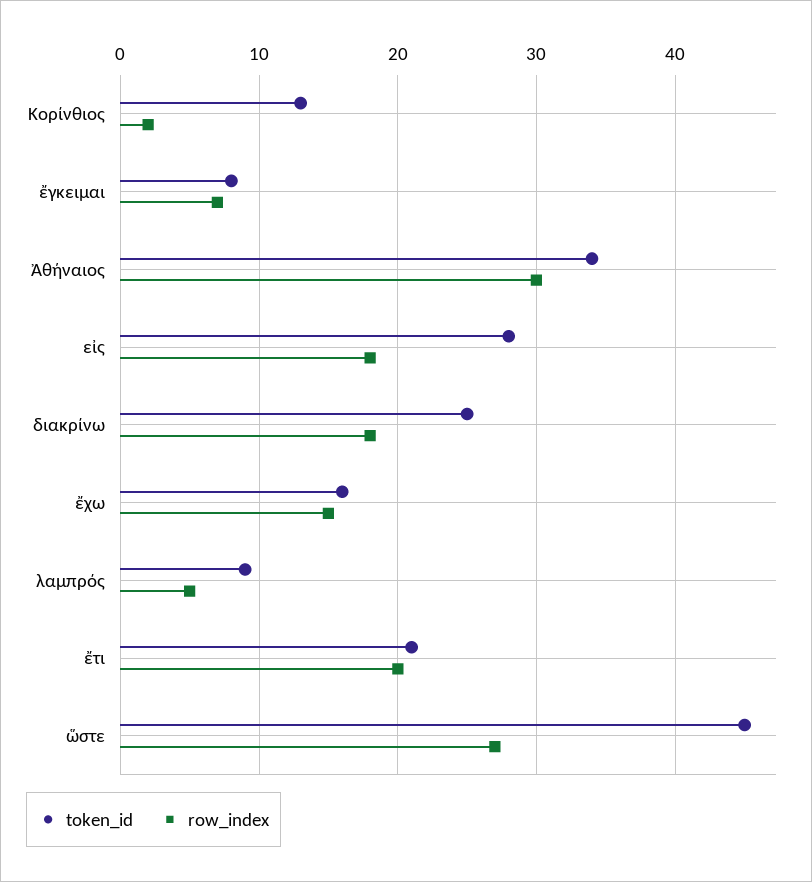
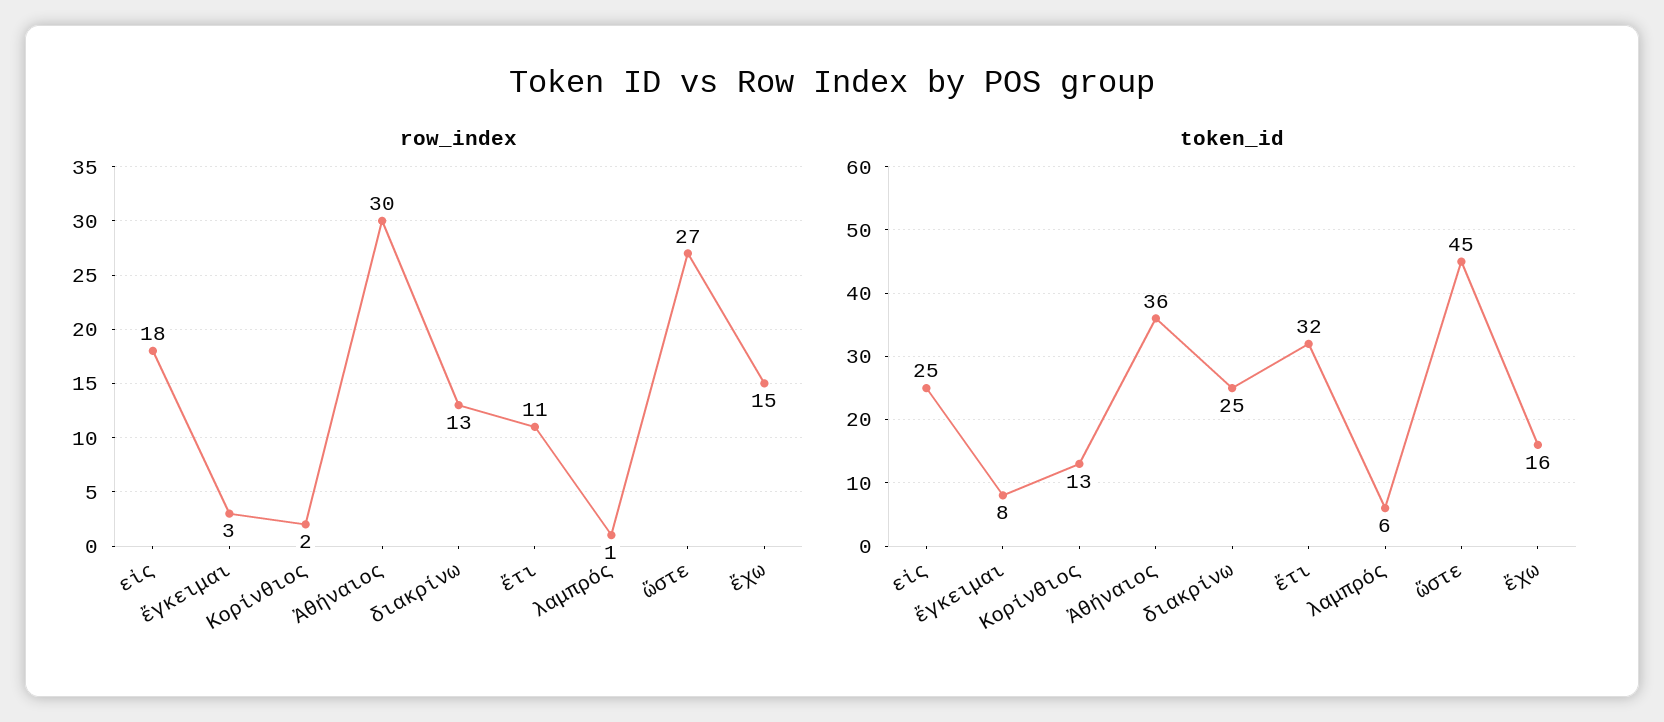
  {
    "token_id": {
      "Κορίνθιος": 13,
      "ἔγκειμαι": 8,
-     "Ἀθήναιος": 34,
+     "Ἀθήναιος": 36,
-     "εἰς": 28,
+     "εἰς": 25,
      "διακρίνω": 25,
      "ἔχω": 16,
-     "λαμπρός": 9,
+     "λαμπρός": 6,
-     "ἔτι": 21,
+     "ἔτι": 32,
      "ὥστε": 45
    },
    "row_index": {
      "Κορίνθιος": 2,
-     "ἔγκειμαι": 7,
+     "ἔγκειμαι": 3,
      "Ἀθήναιος": 30,
      "εἰς": 18,
-     "διακρίνω": 18,
+     "διακρίνω": 13,
      "ἔχω": 15,
-     "λαμπρός": 5,
+     "λαμπρός": 1,
-     "ἔτι": 20,
+     "ἔτι": 11,
      "ὥστε": 27
    }
  }

